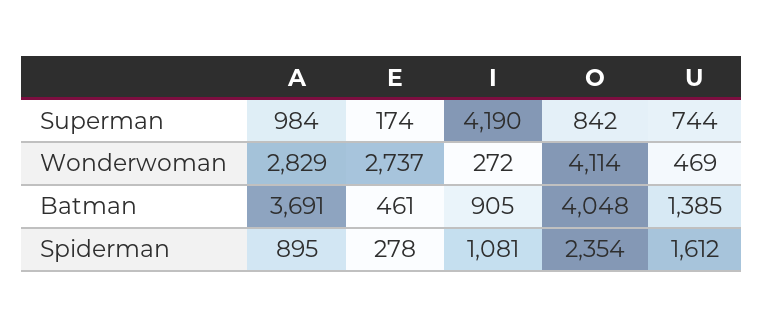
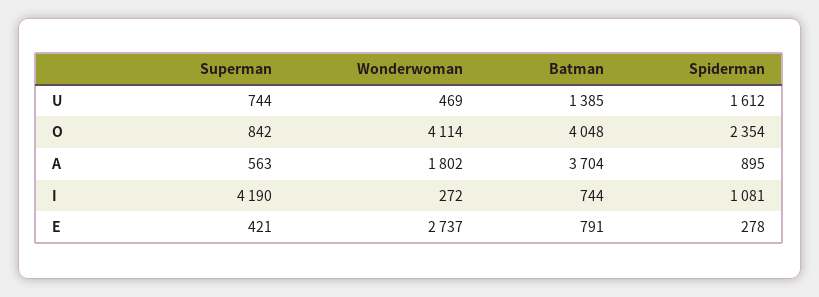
  {
    "A": {
-     "Superman": 984,
+     "Superman": 563,
-     "Wonderwoman": 2829,
+     "Wonderwoman": 1802,
-     "Batman": 3691,
+     "Batman": 3704,
      "Spiderman": 895
    },
    "E": {
-     "Superman": 174,
+     "Superman": 421,
      "Wonderwoman": 2737,
-     "Batman": 461,
+     "Batman": 791,
      "Spiderman": 278
    },
    "I": {
      "Superman": 4190,
      "Wonderwoman": 272,
-     "Batman": 905,
+     "Batman": 744,
      "Spiderman": 1081
    },
    "O": {
      "Superman": 842,
      "Wonderwoman": 4114,
      "Batman": 4048,
      "Spiderman": 2354
    },
    "U": {
      "Superman": 744,
      "Wonderwoman": 469,
      "Batman": 1385,
      "Spiderman": 1612
    }
  }

